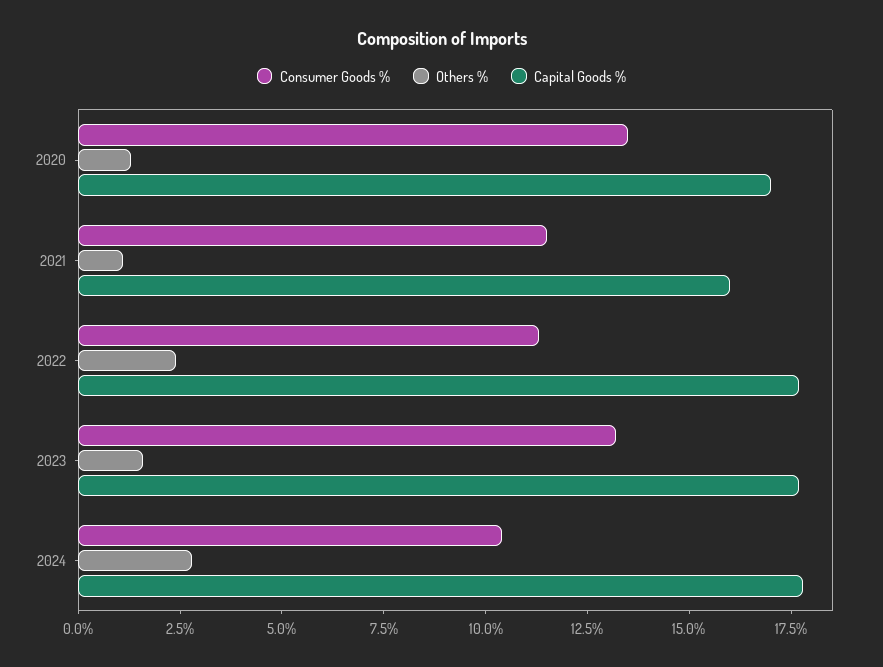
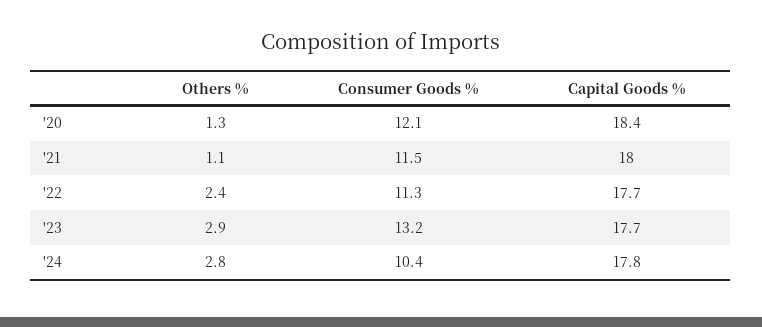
  {
    "Consumer Goods %": {
-     "2020": 13.5,
+     "2020": 12.1,
      "2021": 11.5,
      "2022": 11.3,
      "2023": 13.2,
      "2024": 10.4
    },
    "Others %": {
      "2020": 1.3,
      "2021": 1.1,
      "2022": 2.4,
-     "2023": 1.5,
+     "2023": 2.9,
      "2024": 2.8
    },
    "Capital Goods %": {
-     "2020": 17,
+     "2020": 18.4,
-     "2021": 16,
+     "2021": 18,
      "2022": 17.7,
      "2023": 17.7,
      "2024": 17.8
    }
  }

